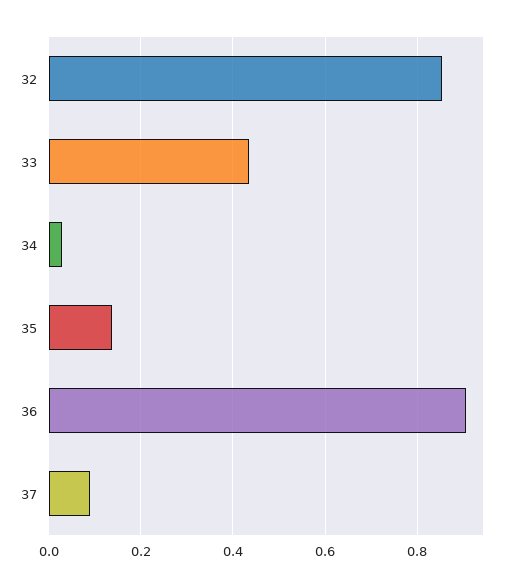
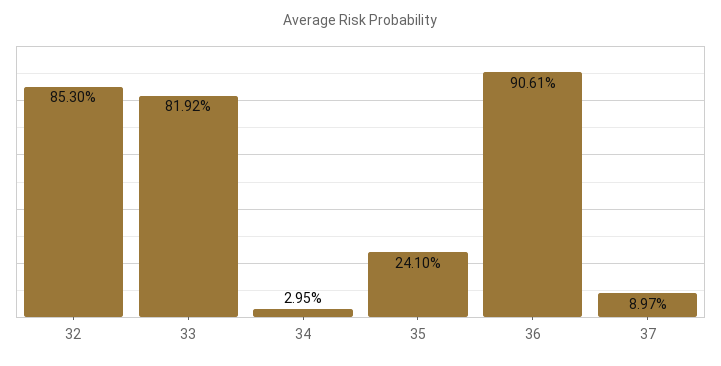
  {
    "32": 0.853,
-   "33": 0.44,
+   "33": 0.8192,
    "34": 0.0295,
-   "35": 0.14,
+   "35": 0.241,
    "36": 0.9061,
    "37": 0.0897
  }

